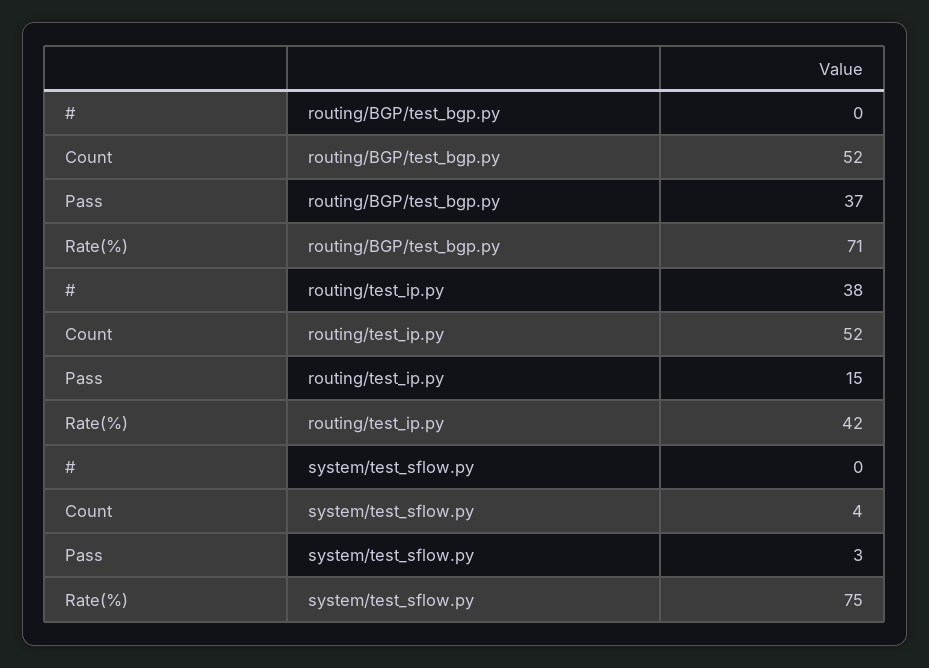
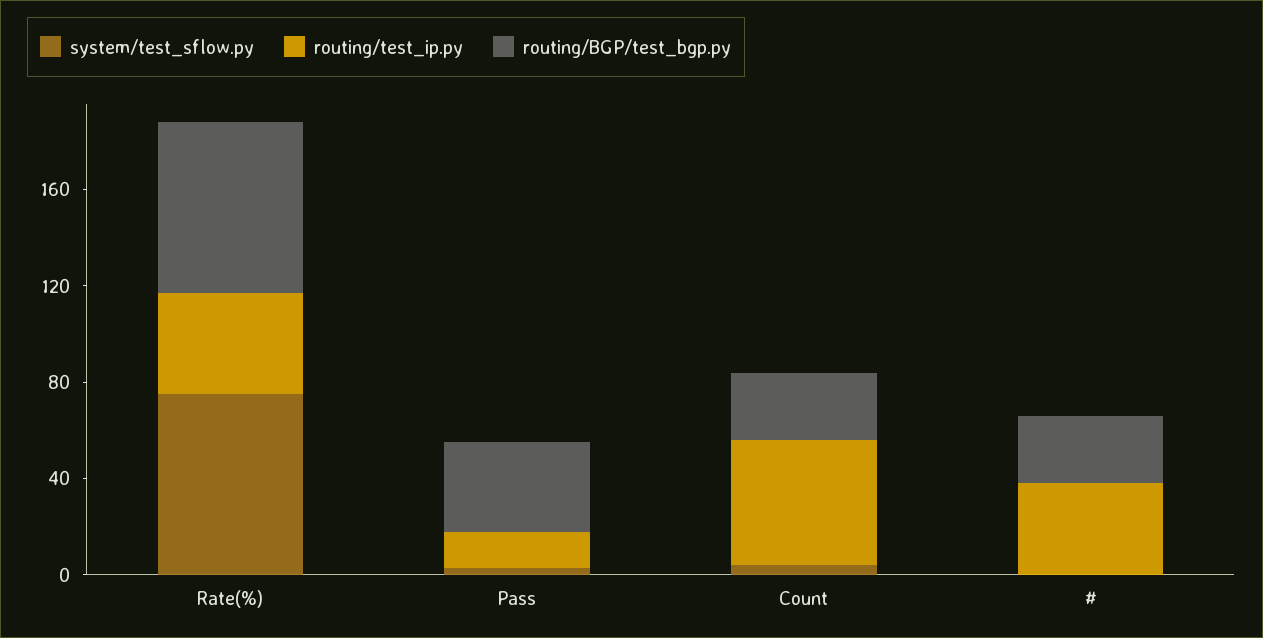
  {
    "routing/BGP/test_bgp.py": {
-     "#": 0,
+     "#": 30,
-     "Count": 52,
+     "Count": 30,
      "Pass": 37,
      "Rate(%)": 71
    },
    "routing/test_ip.py": {
      "#": 38,
      "Count": 52,
      "Pass": 15,
      "Rate(%)": 42
    },
    "system/test_sflow.py": {
      "#": 0,
      "Count": 4,
      "Pass": 3,
      "Rate(%)": 75
    }
  }

